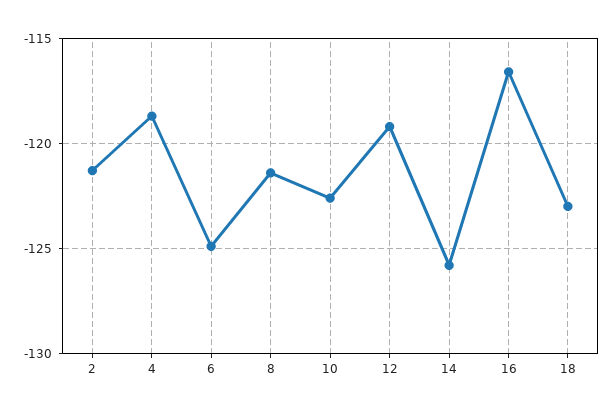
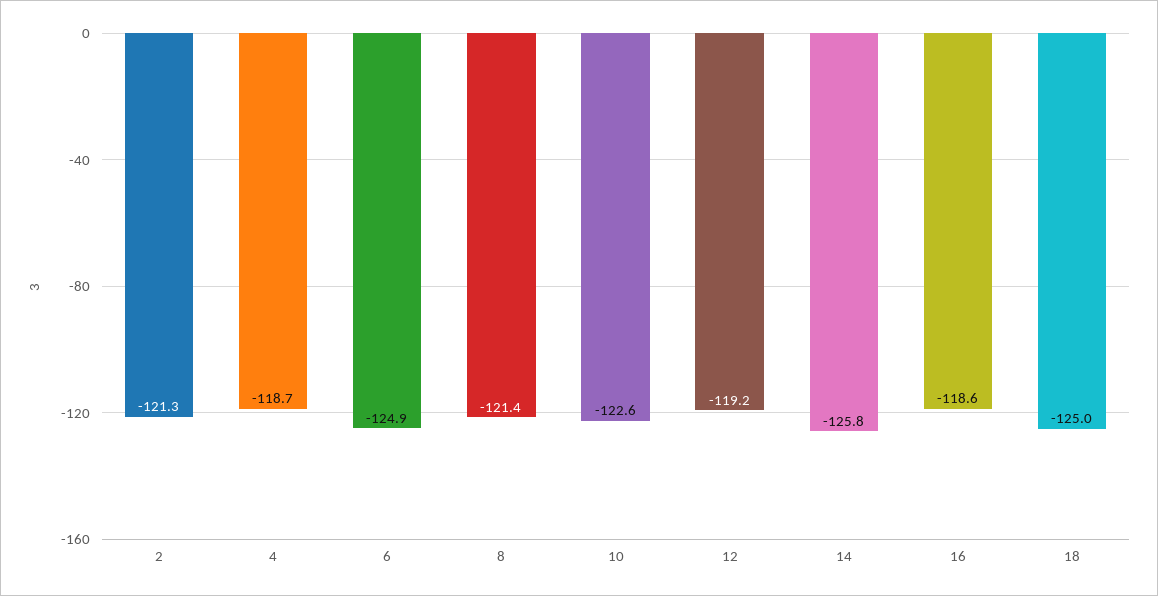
  {
    "2": -121.3,
    "4": -118.7,
    "6": -124.9,
    "8": -121.4,
    "10": -122.6,
    "12": -119.2,
    "14": -125.8,
-   "16": -116.5,
+   "16": -118.6,
-   "18": -123
+   "18": -125
  }

